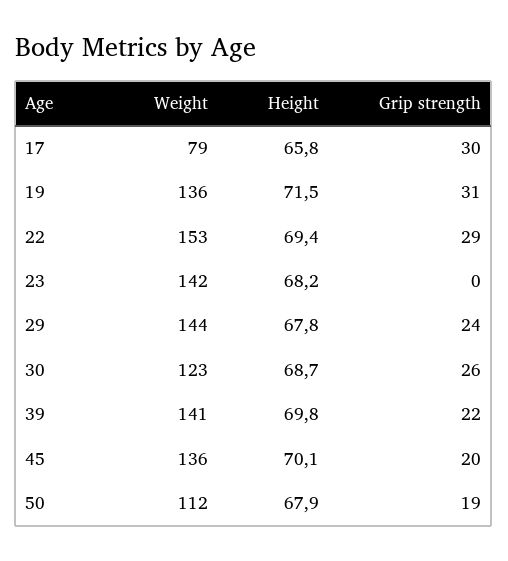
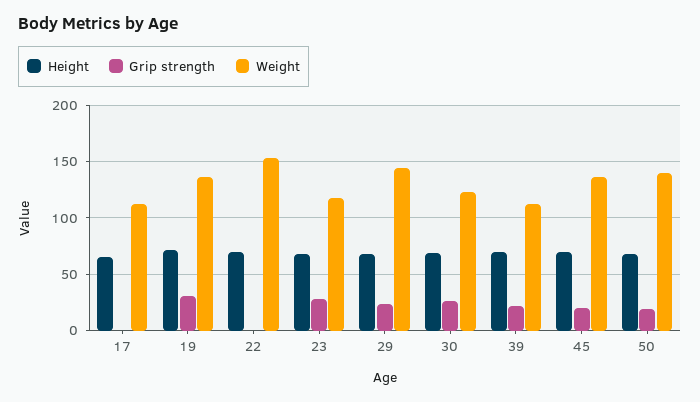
  {
    "Weight": {
-     "17": 79,
+     "17": 110,
      "19": 136,
      "22": 153,
-     "23": 142,
+     "23": 120,
      "29": 144,
      "30": 123,
-     "39": 141,
+     "39": 110,
      "45": 136,
-     "50": 112
+     "50": 140
    },
    "Height": {
      "17": 65.8,
      "19": 71.5,
      "22": 69.4,
      "23": 68.2,
      "29": 67.8,
      "30": 68.7,
      "39": 69.8,
      "45": 70.1,
      "50": 67.9
    },
    "Grip strength": {
-     "17": 30,
+     "17": 0,
      "19": 31,
-     "22": 29,
+     "22": 0,
-     "23": 0,
+     "23": 30,
      "29": 24,
      "30": 26,
      "39": 22,
      "45": 20,
      "50": 19
    }
  }

